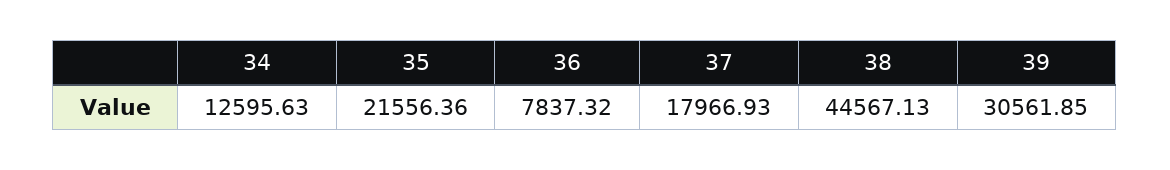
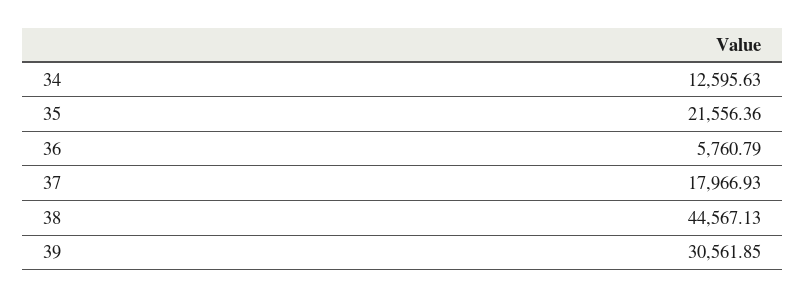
  {
    "34": 12595.63,
    "35": 21556.36,
-   "36": 7837.32,
+   "36": 5760.79,
    "37": 17966.93,
    "38": 44567.13,
    "39": 30561.85
  }

